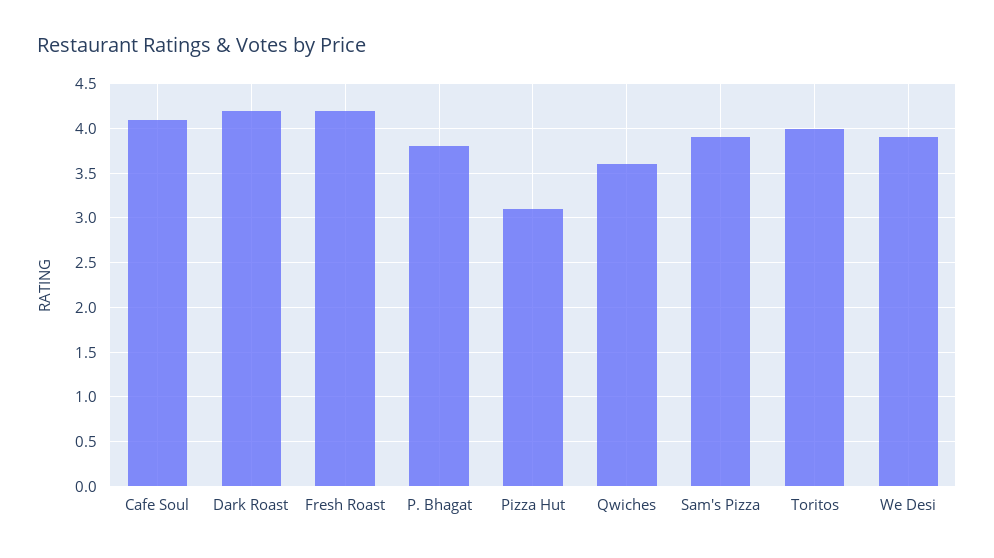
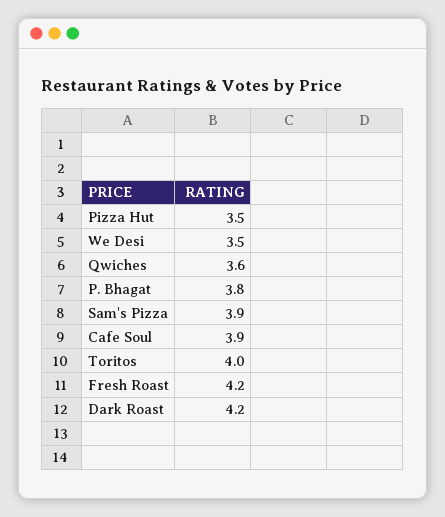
  {
-   "Cafe Soul": 4.1,
+   "Cafe Soul": 3.9,
    "Dark Roast": 4.2,
    "Fresh Roast": 4.2,
    "P. Bhagat": 3.8,
-   "Pizza Hut": 3.1,
+   "Pizza Hut": 3.5,
    "Qwiches": 3.6,
    "Sam's Pizza": 3.9,
    "Toritos": 4,
-   "We Desi": 3.9
+   "We Desi": 3.5
  }

